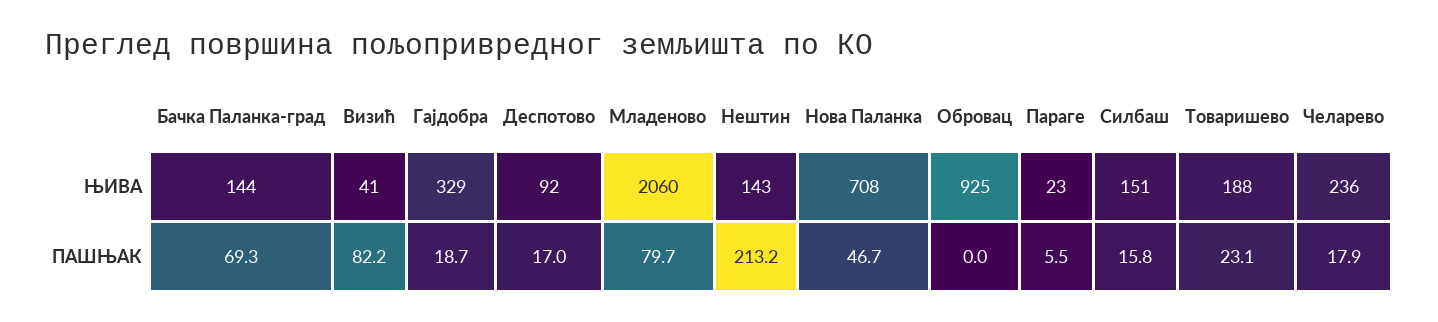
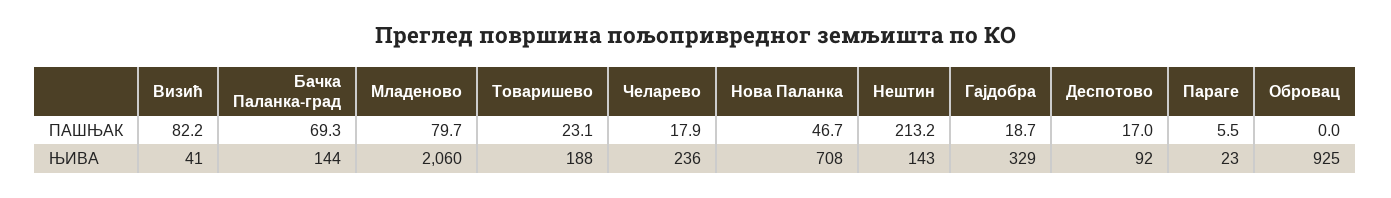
  {
    "Бачка Паланка-град": {
      "ЊИВА": 144,
      "ПАШЊАК": 69.3
    },
    "Визић": {
      "ЊИВА": 41,
      "ПАШЊАК": 82.2
    },
    "Гајдобра": {
      "ЊИВА": 329,
      "ПАШЊАК": 18.7
    },
    "Деспотово": {
      "ЊИВА": 92,
      "ПАШЊАК": 17
    },
    "Младеново": {
      "ЊИВА": 2060,
      "ПАШЊАК": 79.7
    },
    "Нештин": {
      "ЊИВА": 143,
      "ПАШЊАК": 213.2
    },
    "Нова Паланка": {
      "ЊИВА": 708,
      "ПАШЊАК": 46.7
    },
    "Обровац": {
      "ЊИВА": 925,
      "ПАШЊАК": 0
    },
    "Параге": {
      "ЊИВА": 23,
      "ПАШЊАК": 5.5
    },
-   "Силбаш": {
-     "ЊИВА": 151,
-     "ПАШЊАК": 15.8
-   },
    "Товаришево": {
      "ЊИВА": 188,
      "ПАШЊАК": 23.1
    },
    "Челарево": {
      "ЊИВА": 236,
      "ПАШЊАК": 17.9
    }
  }

